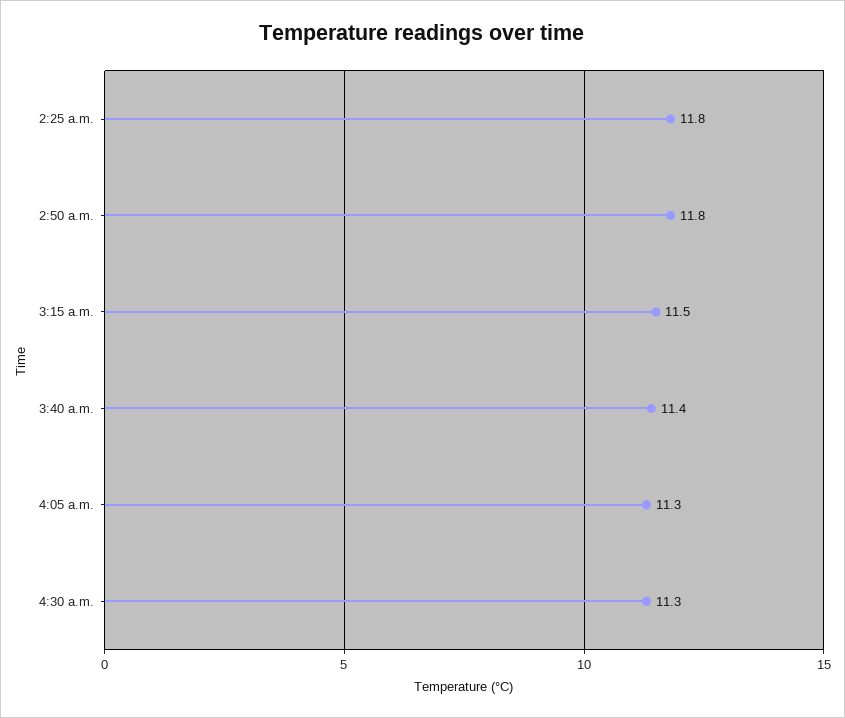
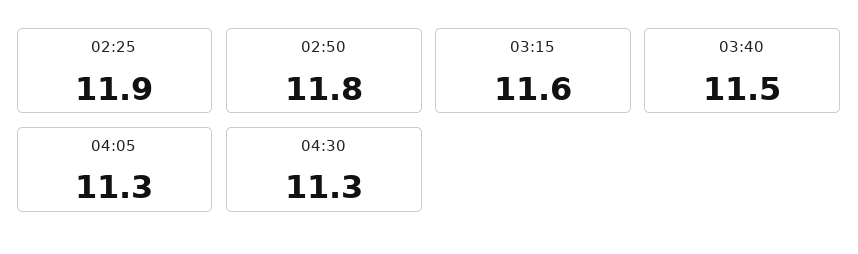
  {
-   "2:25 a.m.": 11.8,
+   "2:25 a.m.": 11.9,
    "2:50 a.m.": 11.8,
-   "3:15 a.m.": 11.5,
+   "3:15 a.m.": 11.6,
-   "3:40 a.m.": 11.4,
+   "3:40 a.m.": 11.5,
    "4:05 a.m.": 11.3,
    "4:30 a.m.": 11.3
  }

